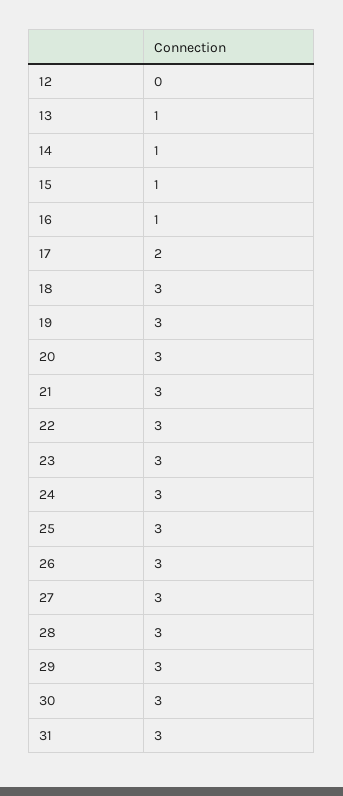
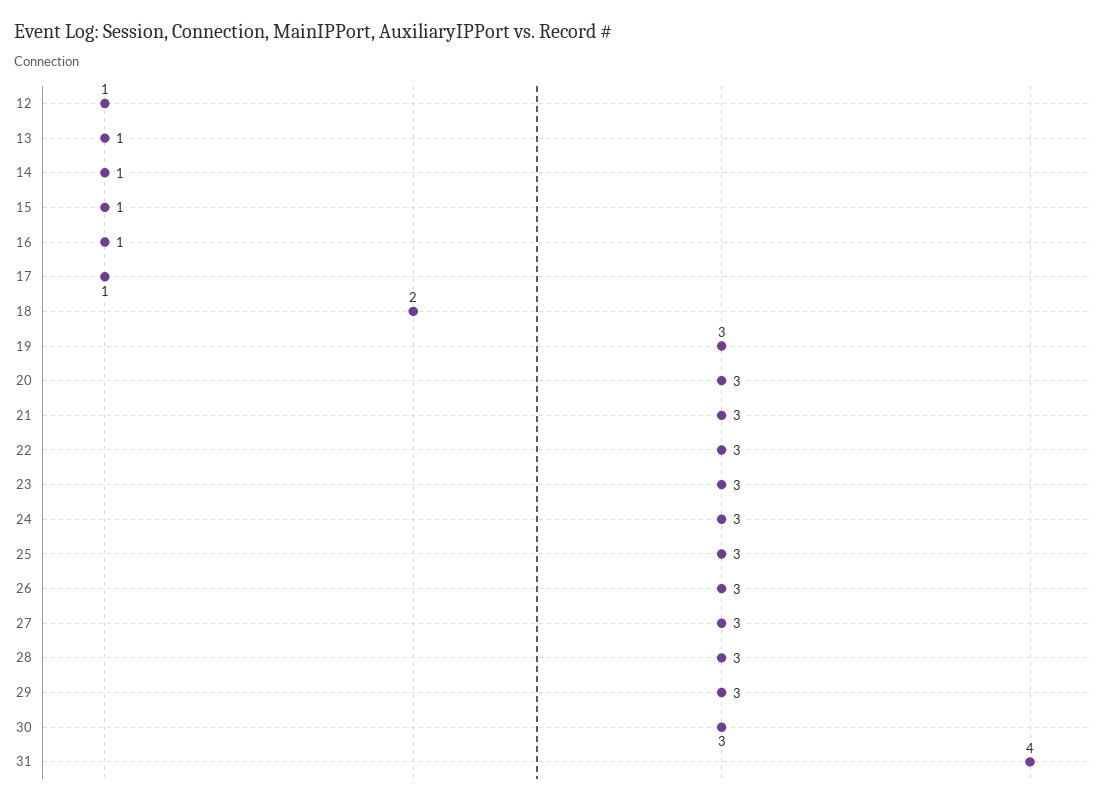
  {
-   "12": 0,
+   "12": 1,
    "13": 1,
    "14": 1,
    "15": 1,
    "16": 1,
-   "17": 2,
+   "17": 1,
-   "18": 3,
+   "18": 2,
    "19": 3,
    "20": 3,
    "21": 3,
    "22": 3,
    "23": 3,
    "24": 3,
    "25": 3,
    "26": 3,
    "27": 3,
    "28": 3,
    "29": 3,
    "30": 3,
-   "31": 3
+   "31": 4
  }

